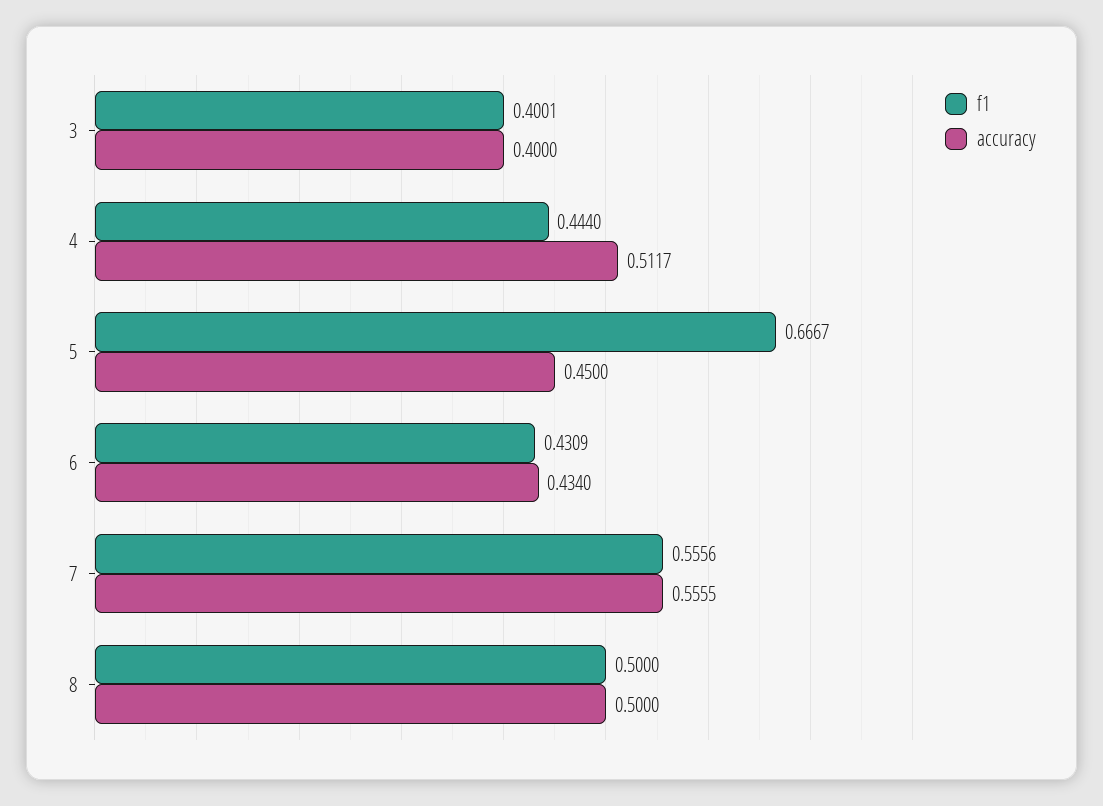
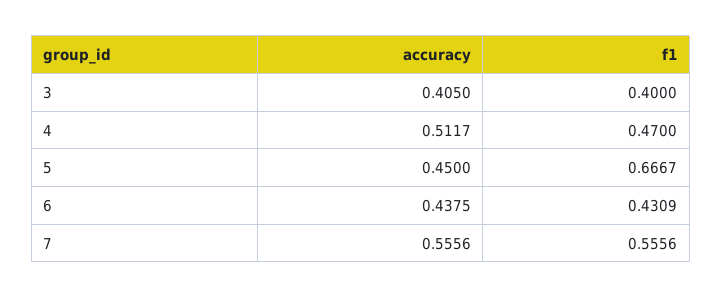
  {
    "f1": {
-     "3": 0.4001,
+     "3": 0.4,
-     "4": 0.444,
+     "4": 0.47,
      "5": 0.6667,
      "6": 0.4309,
-     "7": 0.5556,
+     "7": 0.5556
-     "8": 0.5
    },
    "accuracy": {
-     "3": 0.4,
+     "3": 0.405,
      "4": 0.5117,
      "5": 0.45,
-     "6": 0.434,
+     "6": 0.4375,
-     "7": 0.5555,
+     "7": 0.5556
-     "8": 0.5
    }
  }

